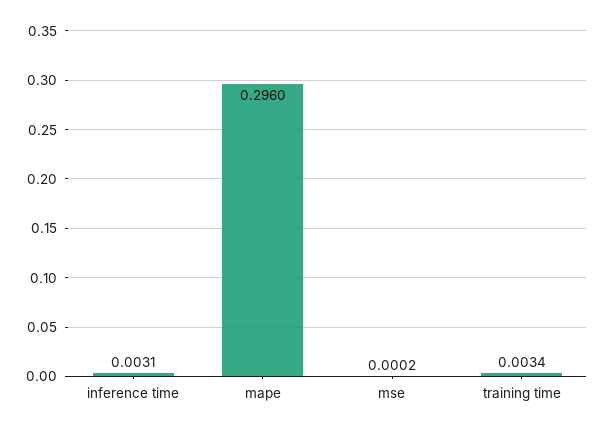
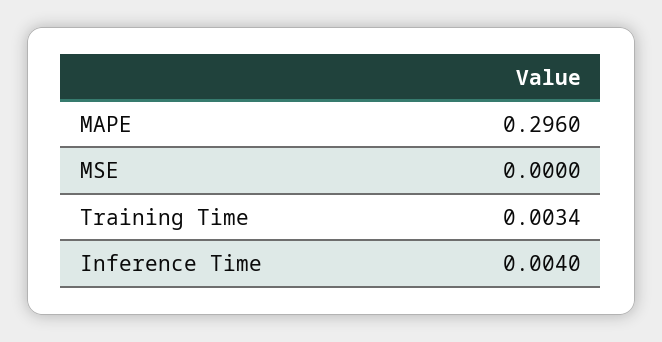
  {
-   "inference time": 0.0031,
+   "inference time": 0.004,
    "mape": 0.296,
-   "mse": 0.0002,
+   "mse": 0,
    "training time": 0.0034
  }

